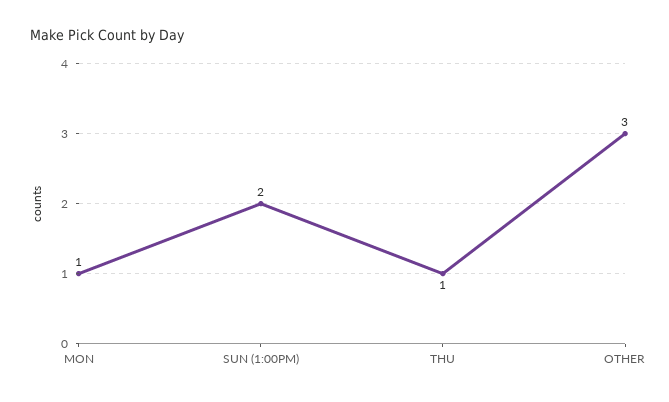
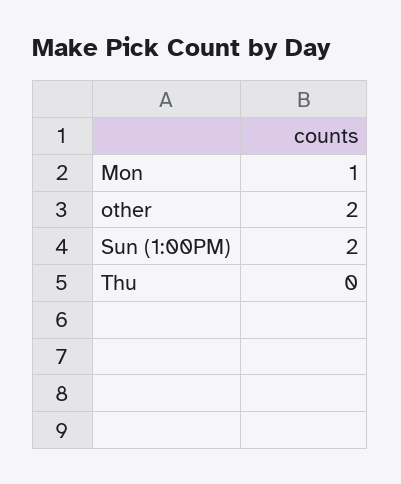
  {
    "MON": 1,
    "SUN (1:00PM)": 2,
-   "THU": 1,
+   "THU": 0,
-   "OTHER": 3
+   "OTHER": 2
  }

